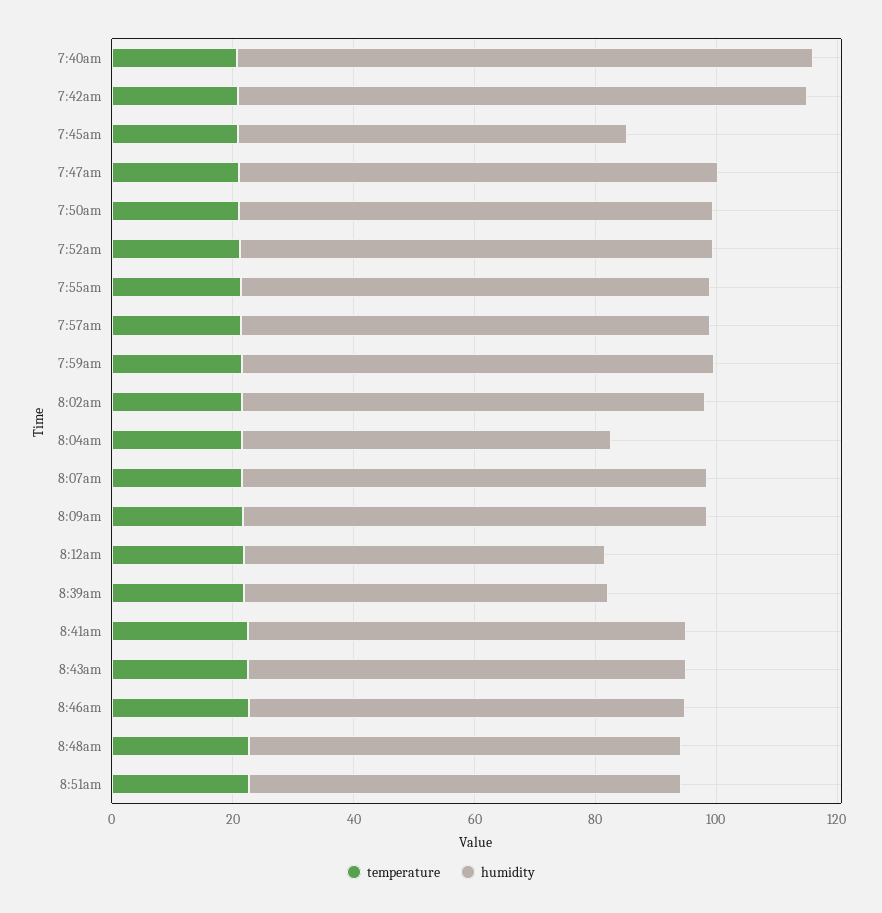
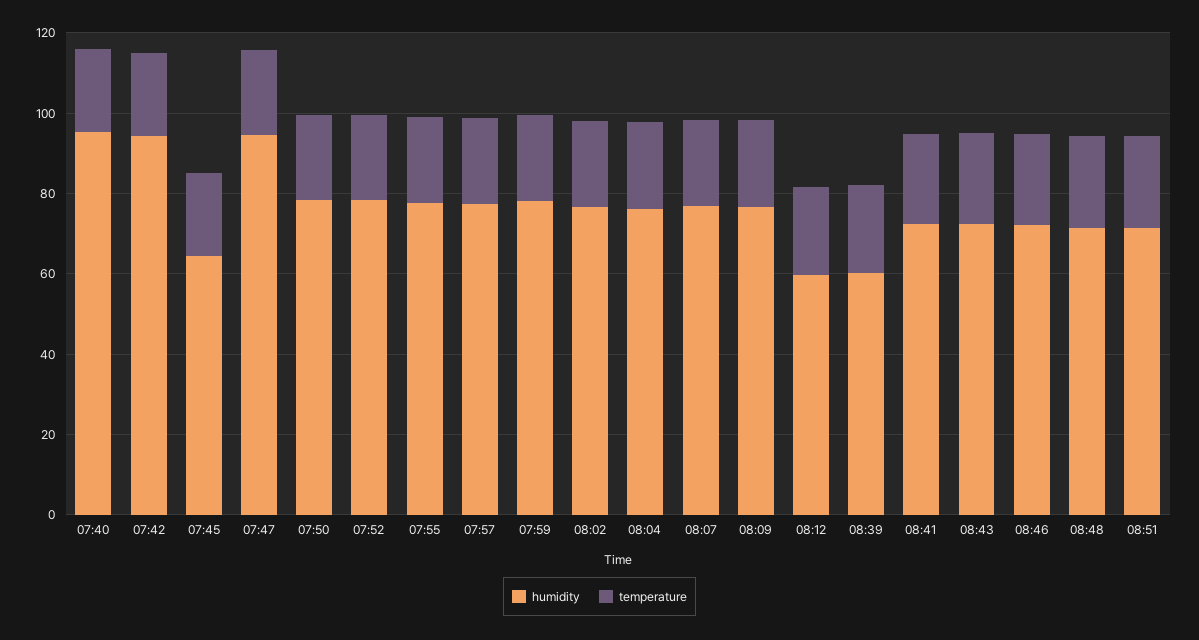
  {
    "temperature": {
      "7:40am": 20,
      "7:42am": 20,
      "7:45am": 20,
      "7:47am": 20,
      "7:50am": 20,
      "7:52am": 20,
      "7:55am": 20,
      "7:57am": 20,
      "7:59am": 20,
      "8:02am": 20,
      "8:04am": 20,
      "8:07am": 20,
      "8:09am": 20,
      "8:12am": 20,
      "8:39am": 20,
      "8:41am": 25,
      "8:43am": 25,
      "8:46am": 25,
      "8:48am": 25,
      "8:51am": 25
    },
    "humidity": {
      "7:40am": 95,
      "7:42am": 95,
      "7:45am": 65,
-     "7:47am": 80,
+     "7:47am": 95,
      "7:50am": 80,
      "7:52am": 80,
      "7:55am": 80,
      "7:57am": 80,
      "7:59am": 80,
      "8:02am": 75,
-     "8:04am": 60,
+     "8:04am": 75,
      "8:07am": 75,
      "8:09am": 75,
      "8:12am": 60,
      "8:39am": 60,
      "8:41am": 70,
      "8:43am": 70,
      "8:46am": 70,
      "8:48am": 70,
      "8:51am": 70
    }
  }

